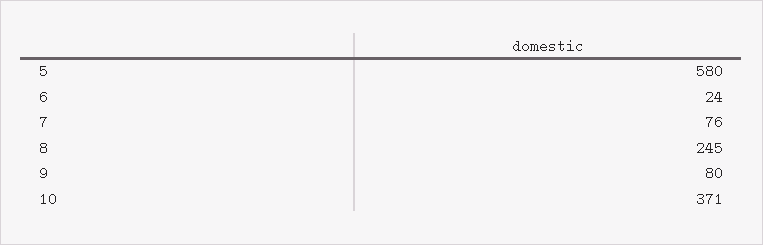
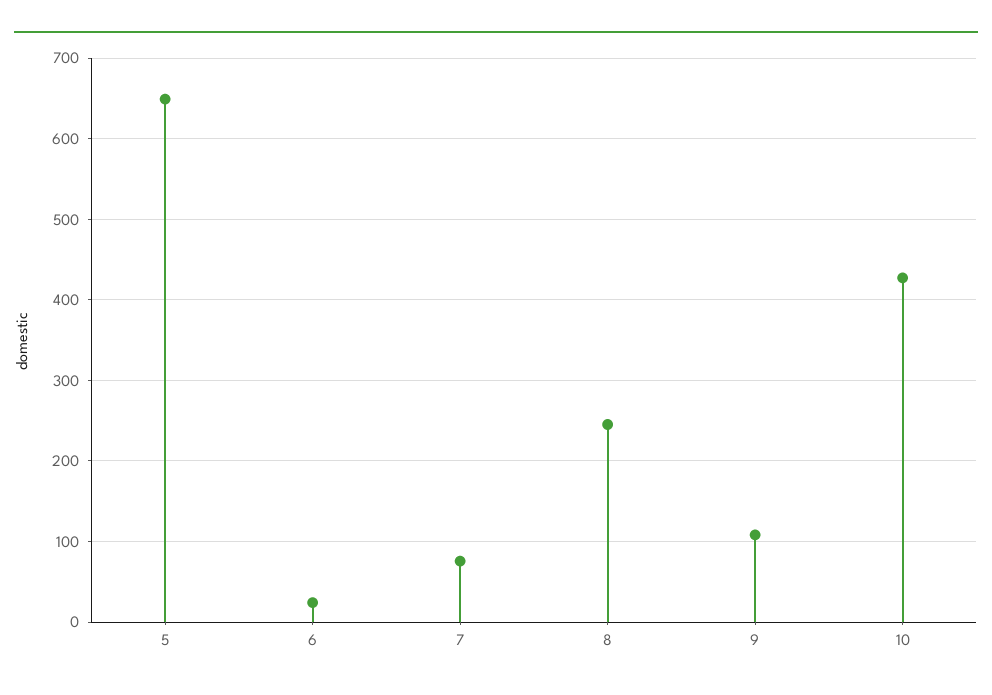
  {
-   "5": 580,
+   "5": 650,
    "6": 24,
    "7": 76,
    "8": 245,
-   "9": 80,
+   "9": 110,
-   "10": 371
+   "10": 430
  }

